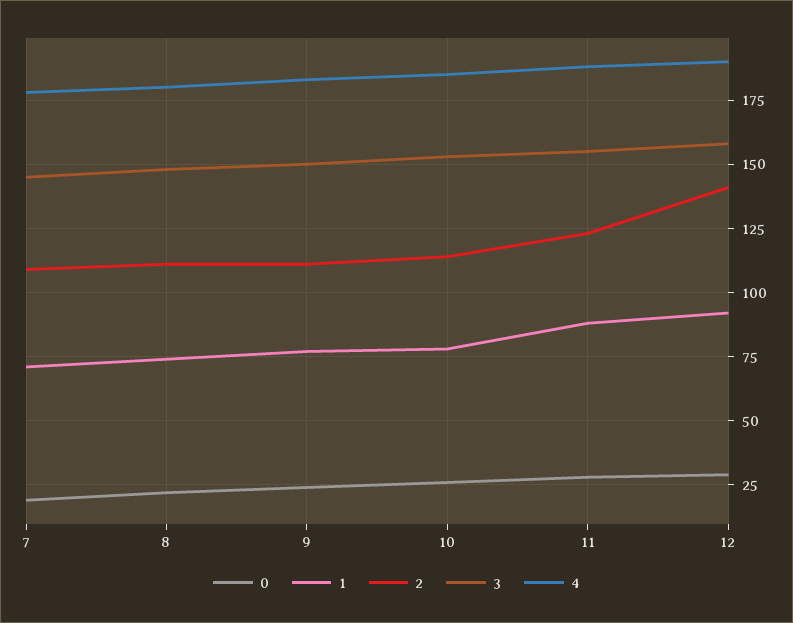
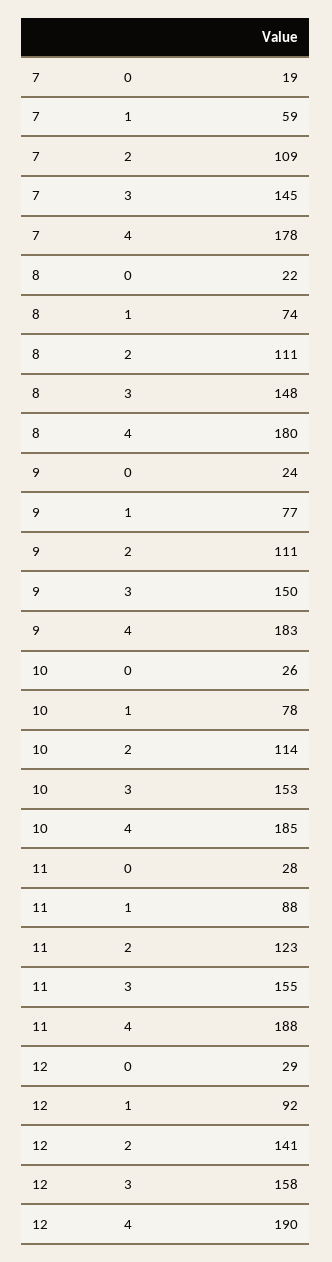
  {
    "0": {
      "7": 19,
      "8": 22,
      "9": 24,
      "10": 26,
      "11": 28,
      "12": 29
    },
    "1": {
-     "7": 70,
+     "7": 59,
      "8": 74,
      "9": 77,
      "10": 78,
      "11": 88,
      "12": 92
    },
    "2": {
      "7": 109,
      "8": 111,
      "9": 111,
      "10": 114,
      "11": 123,
      "12": 141
    },
    "3": {
      "7": 145,
      "8": 148,
      "9": 150,
      "10": 153,
      "11": 155,
      "12": 158
    },
    "4": {
      "7": 178,
      "8": 180,
      "9": 183,
      "10": 185,
      "11": 188,
      "12": 190
    }
  }

